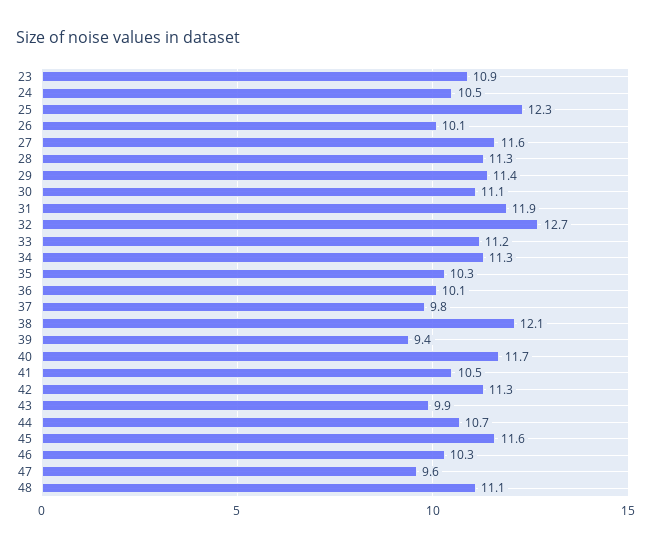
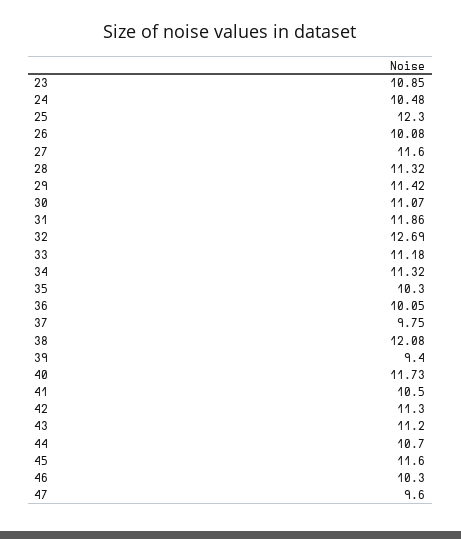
  {
    "23": 10.85,
    "24": 10.48,
    "25": 12.3,
    "26": 10.08,
    "27": 11.6,
    "28": 11.32,
    "29": 11.42,
    "30": 11.07,
    "31": 11.86,
    "32": 12.69,
    "33": 11.18,
    "34": 11.32,
    "35": 10.3,
    "36": 10.05,
    "37": 9.75,
    "38": 12.08,
    "39": 9.4,
    "40": 11.73,
    "41": 10.5,
    "42": 11.3,
-   "43": 9.9,
+   "43": 11.2,
    "44": 10.7,
    "45": 11.6,
    "46": 10.3,
-   "47": 9.6,
+   "47": 9.6
-   "48": 11.1
  }

